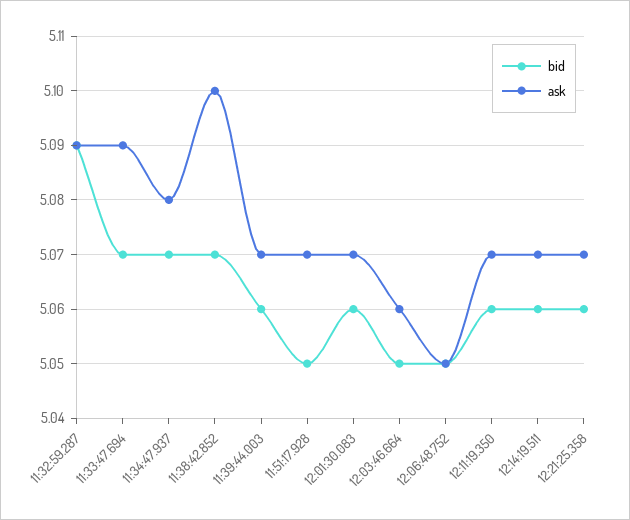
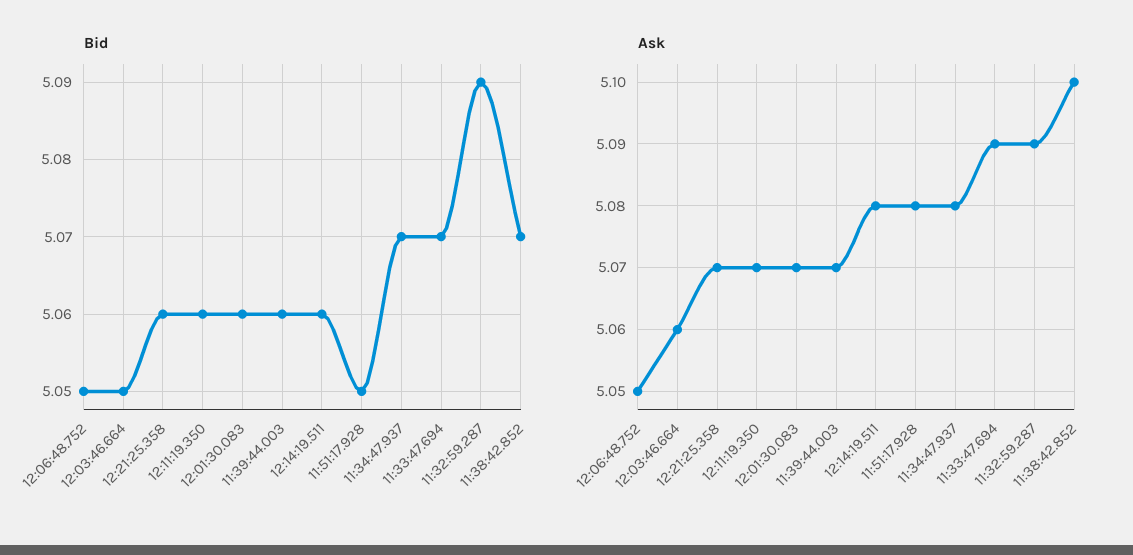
  {
    "bid": {
      "11:32:59.287": 5.09,
      "11:33:47.694": 5.07,
      "11:34:47.937": 5.07,
      "11:38:42.852": 5.07,
      "11:39:44.003": 5.06,
      "11:51:17.928": 5.05,
      "12:01:30.083": 5.06,
      "12:03:46.664": 5.05,
      "12:06:48.752": 5.05,
      "12:11:19.350": 5.06,
      "12:14:19.511": 5.06,
      "12:21:25.358": 5.06
    },
    "ask": {
      "11:32:59.287": 5.09,
      "11:33:47.694": 5.09,
      "11:34:47.937": 5.08,
      "11:38:42.852": 5.1,
      "11:39:44.003": 5.07,
-     "11:51:17.928": 5.07,
+     "11:51:17.928": 5.08,
      "12:01:30.083": 5.07,
      "12:03:46.664": 5.06,
      "12:06:48.752": 5.05,
      "12:11:19.350": 5.07,
-     "12:14:19.511": 5.07,
+     "12:14:19.511": 5.08,
      "12:21:25.358": 5.07
    }
  }

